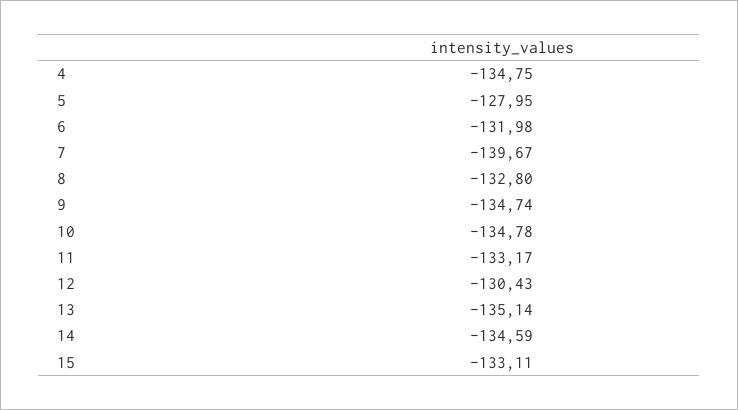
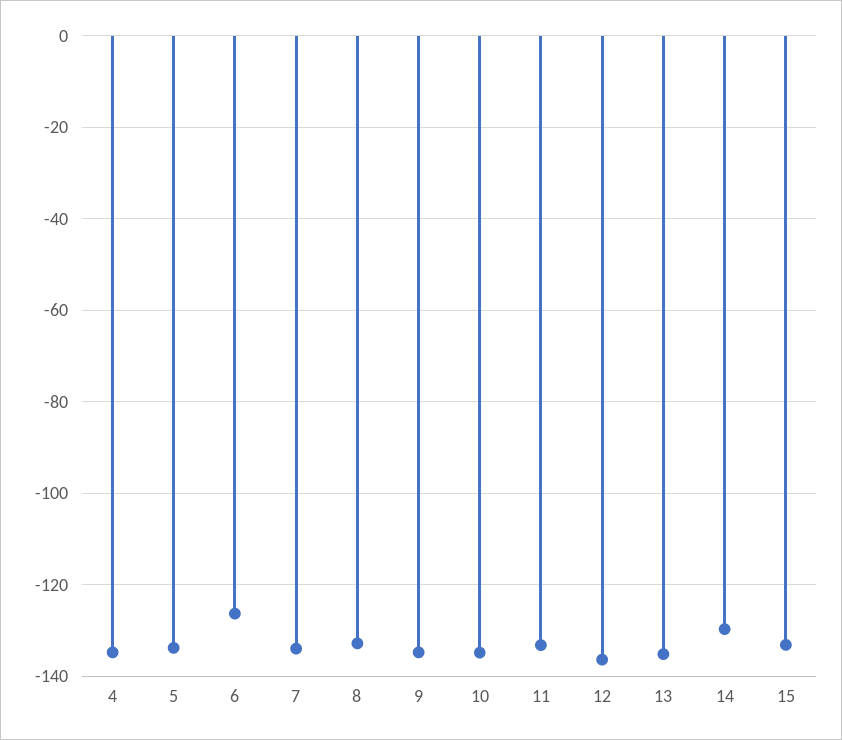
  {
    "4": -134.75,
-   "5": -127.95,
+   "5": -134,
-   "6": -131.98,
+   "6": -126,
-   "7": -139.67,
+   "7": -134,
    "8": -132.8,
    "9": -134.74,
    "10": -134.78,
    "11": -133.17,
-   "12": -130.43,
+   "12": -136,
    "13": -135.14,
-   "14": -134.59,
+   "14": -130,
    "15": -133.11
  }

